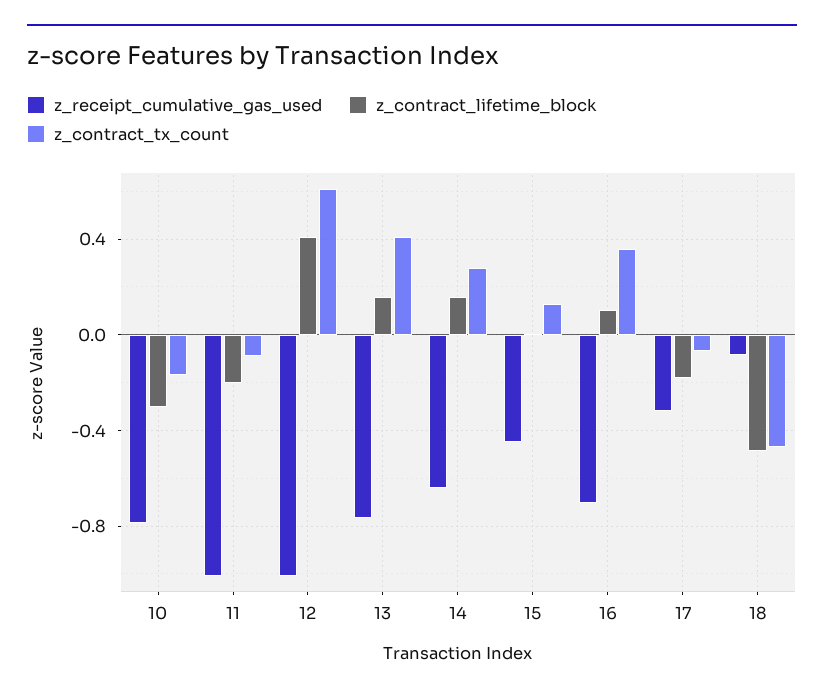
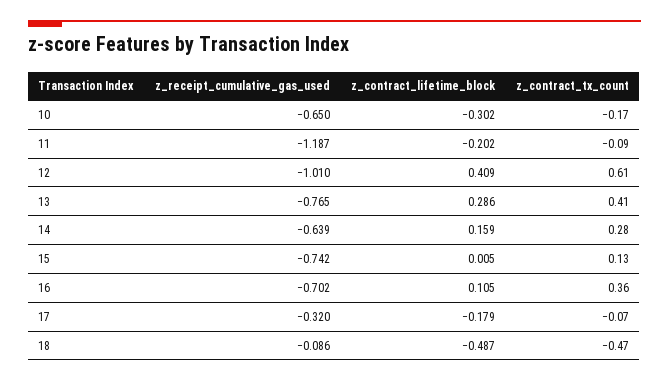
  {
    "z_receipt_cumulative_gas_used": {
-     "10": -0.8,
+     "10": -0.65,
-     "11": -1,
+     "11": -1.187,
      "12": -1.01,
      "13": -0.765,
      "14": -0.639,
-     "15": -0.45,
+     "15": -0.742,
      "16": -0.702,
      "17": -0.32,
      "18": -0.086
    },
    "z_contract_lifetime_block": {
      "10": -0.302,
      "11": -0.202,
      "12": 0.409,
-     "13": 0.15,
+     "13": 0.286,
      "14": 0.159,
      "15": 0.005,
      "16": 0.105,
      "17": -0.179,
      "18": -0.487
    },
    "z_contract_tx_count": {
      "10": -0.17,
      "11": -0.09,
      "12": 0.61,
      "13": 0.41,
      "14": 0.28,
      "15": 0.13,
      "16": 0.36,
      "17": -0.07,
      "18": -0.47
    }
  }

